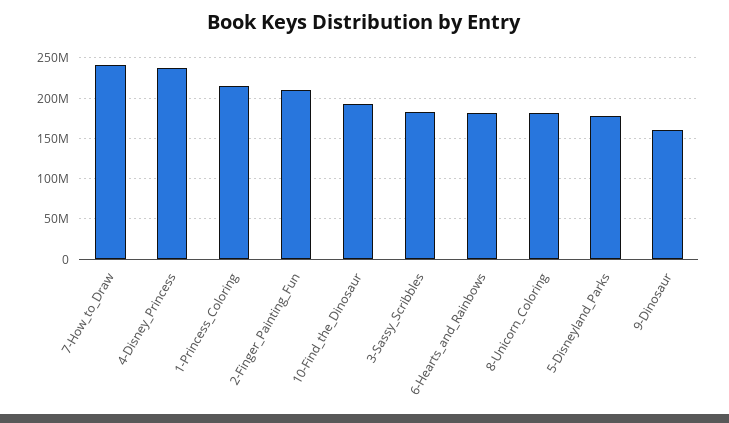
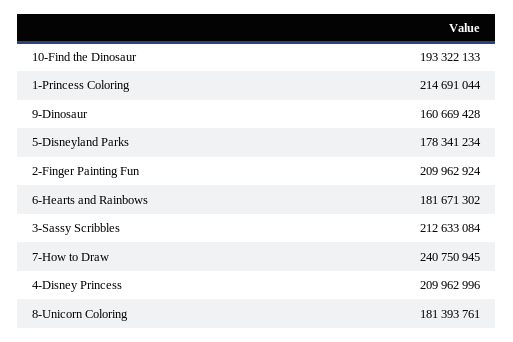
  {
    "7-How_to_Draw": 240750945,
-   "4-Disney_Princess": 240000000,
+   "4-Disney_Princess": 209962996,
    "1-Princess_Coloring": 214691044,
    "2-Finger_Painting_Fun": 209962924,
    "10-Find_the_Dinosaur": 193322133,
-   "3-Sassy_Scribbles": 180000000,
+   "3-Sassy_Scribbles": 212633084,
    "6-Hearts_and_Rainbows": 181671302,
    "8-Unicorn_Coloring": 181393761,
    "5-Disneyland_Parks": 178341234,
    "9-Dinosaur": 160669428
  }

